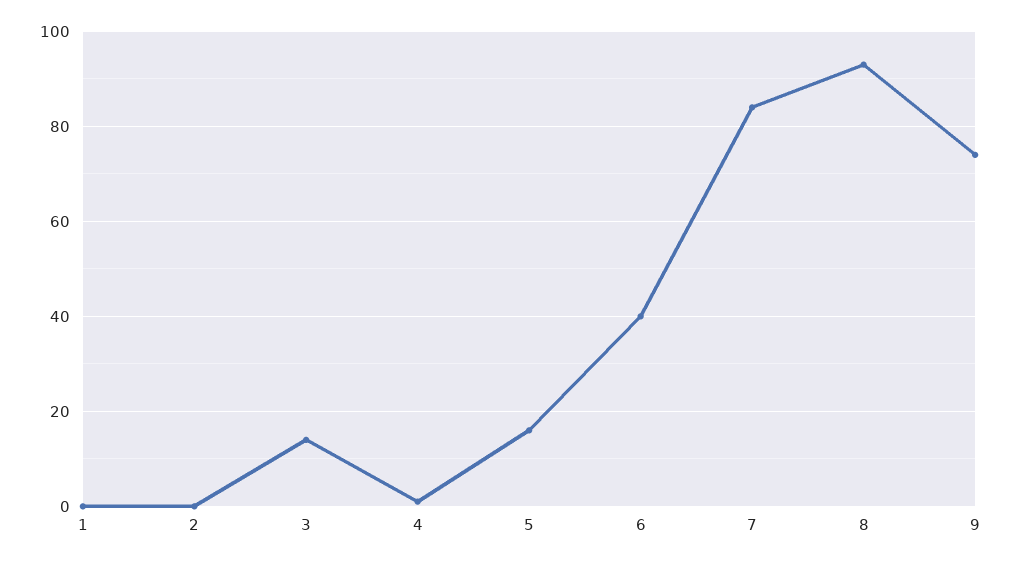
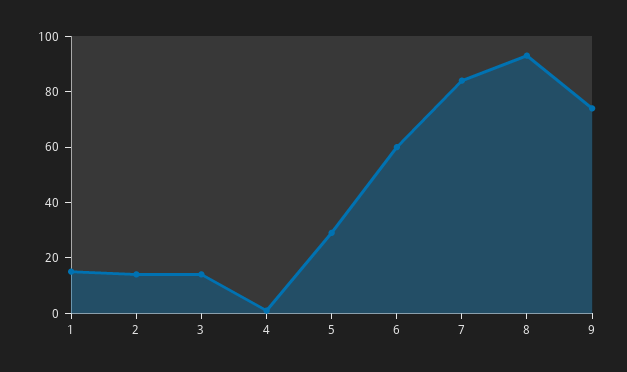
  {
-   "1": 0,
+   "1": 15,
-   "2": 0,
+   "2": 15,
    "3": 15,
    "4": 0,
-   "5": 15,
+   "5": 30,
-   "6": 40,
+   "6": 60,
    "7": 85,
    "8": 95,
    "9": 75
  }

